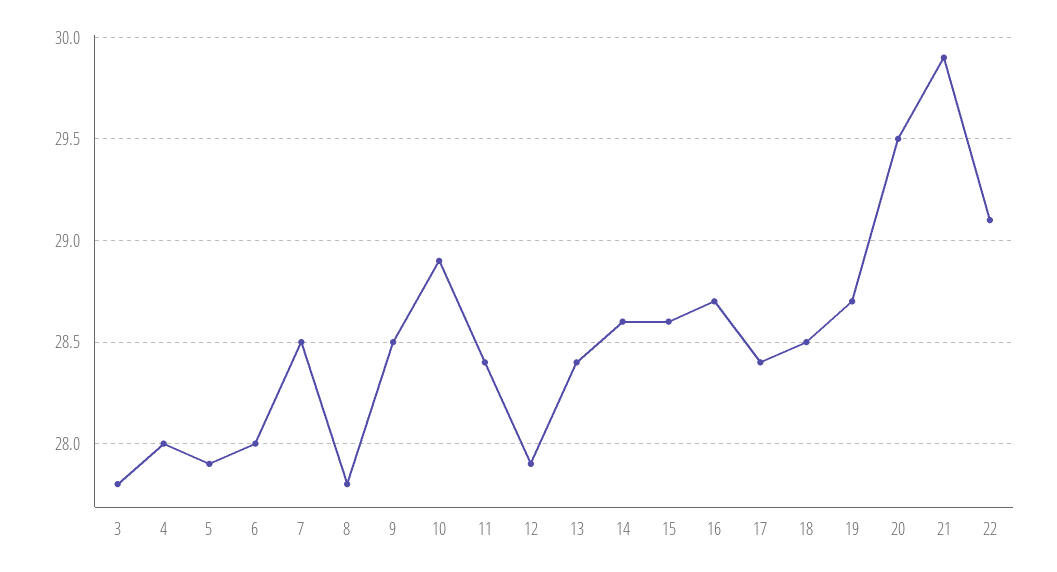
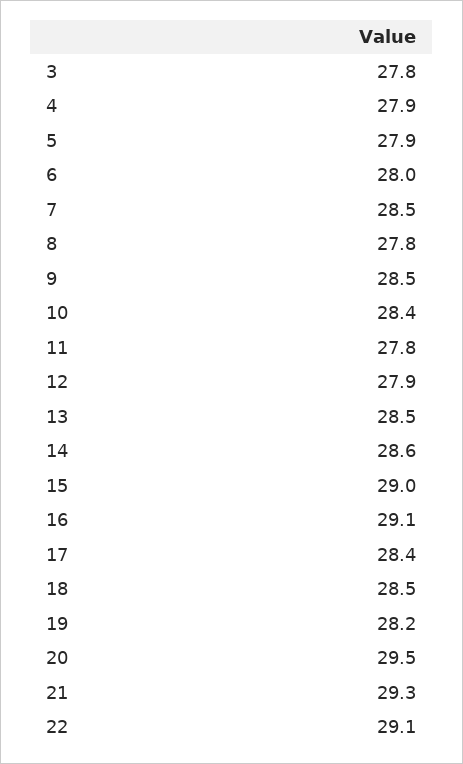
  {
    "3": 27.8,
-   "4": 28,
+   "4": 27.9,
    "5": 27.9,
    "6": 28,
    "7": 28.5,
    "8": 27.8,
    "9": 28.5,
-   "10": 28.9,
+   "10": 28.4,
-   "11": 28.4,
+   "11": 27.8,
    "12": 27.9,
-   "13": 28.4,
+   "13": 28.5,
    "14": 28.6,
-   "15": 28.6,
+   "15": 29,
-   "16": 28.7,
+   "16": 29.1,
    "17": 28.4,
    "18": 28.5,
-   "19": 28.7,
+   "19": 28.2,
    "20": 29.5,
-   "21": 29.9,
+   "21": 29.3,
    "22": 29.1
  }

